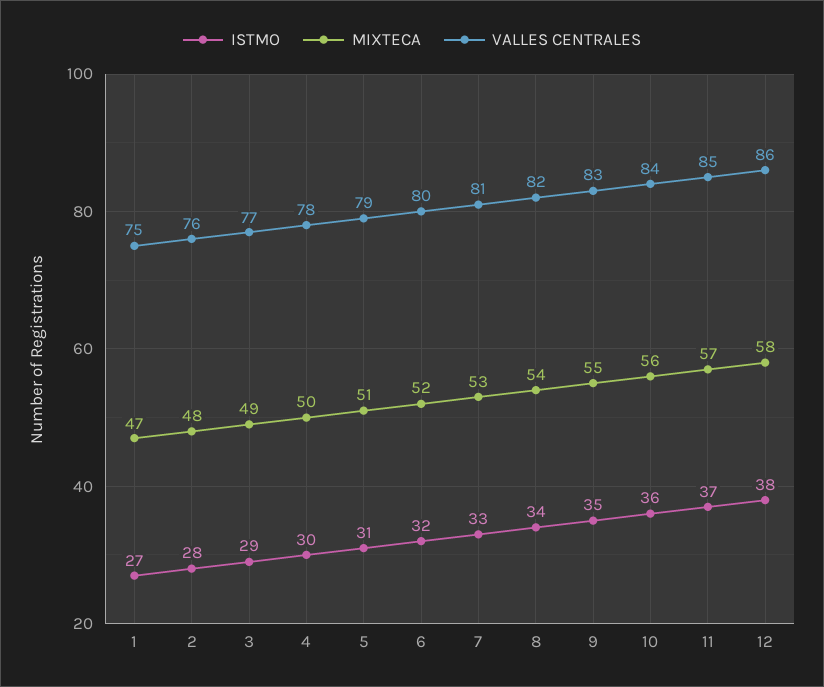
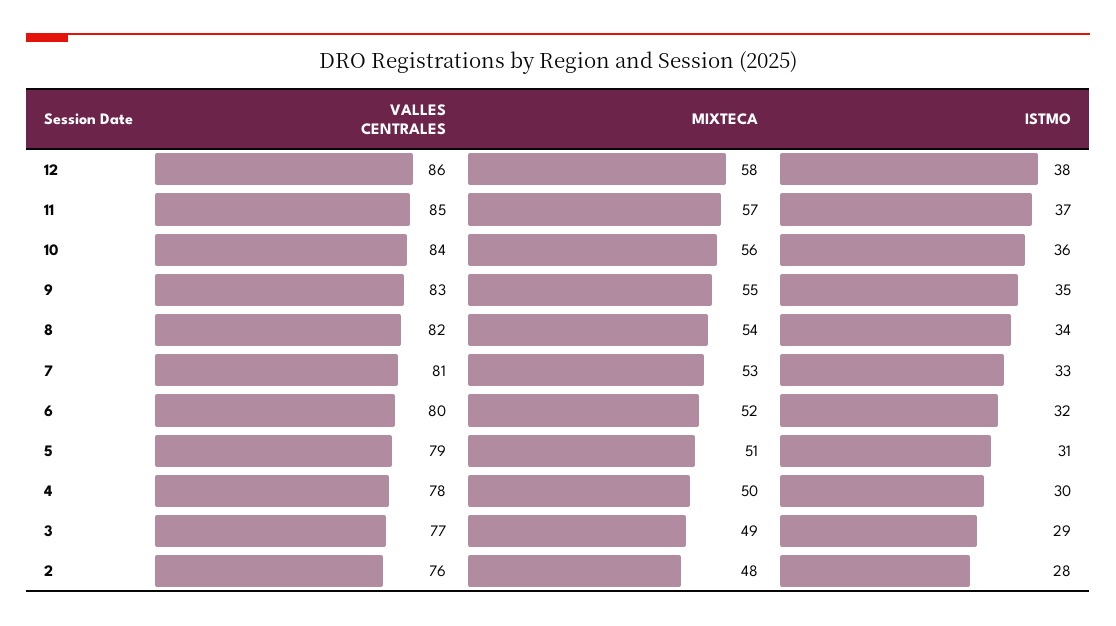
  {
    "ISTMO": {
-     "1": 27,
      "2": 28,
      "3": 29,
      "4": 30,
      "5": 31,
      "6": 32,
      "7": 33,
      "8": 34,
      "9": 35,
      "10": 36,
      "11": 37,
      "12": 38
    },
    "MIXTECA": {
-     "1": 47,
      "2": 48,
      "3": 49,
      "4": 50,
      "5": 51,
      "6": 52,
      "7": 53,
      "8": 54,
      "9": 55,
      "10": 56,
      "11": 57,
      "12": 58
    },
    "VALLES CENTRALES": {
-     "1": 75,
      "2": 76,
      "3": 77,
      "4": 78,
      "5": 79,
      "6": 80,
      "7": 81,
      "8": 82,
      "9": 83,
      "10": 84,
      "11": 85,
      "12": 86
    }
  }

